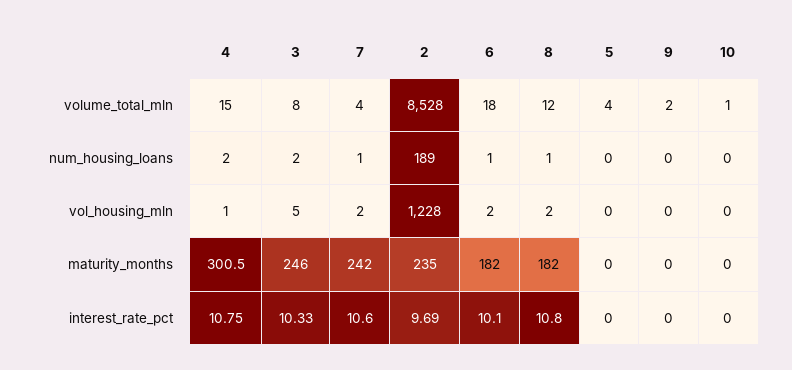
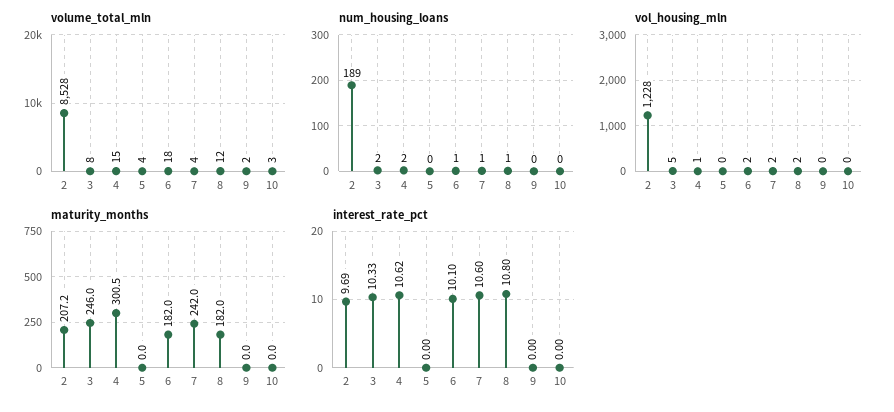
  {
    "volume_total_mln": {
      "4": 15,
      "3": 8,
      "7": 4,
      "2": 8528,
      "6": 18,
      "8": 12,
      "5": 4,
      "9": 2,
-     "10": 1
+     "10": 3
    },
    "num_housing_loans": {
      "4": 2,
      "3": 2,
      "7": 1,
      "2": 189,
      "6": 1,
      "8": 1,
      "5": 0,
      "9": 0,
      "10": 0
    },
    "vol_housing_mln": {
      "4": 1,
      "3": 5,
      "7": 2,
      "2": 1228,
      "6": 2,
      "8": 2,
      "5": 0,
      "9": 0,
      "10": 0
    },
    "maturity_months": {
      "4": 300.5,
      "3": 246,
      "7": 242,
-     "2": 235,
+     "2": 207.2,
      "6": 182,
      "8": 182,
      "5": 0,
      "9": 0,
      "10": 0
    },
    "interest_rate_pct": {
-     "4": 10.75,
+     "4": 10.62,
      "3": 10.33,
      "7": 10.6,
      "2": 9.69,
      "6": 10.1,
      "8": 10.8,
      "5": 0,
      "9": 0,
      "10": 0
    }
  }

